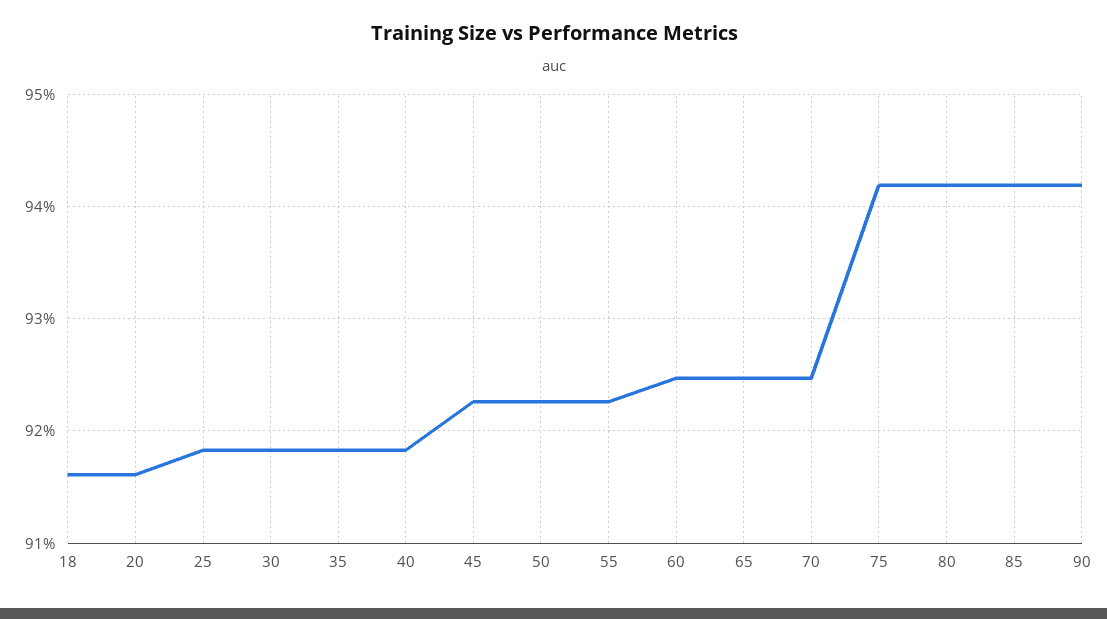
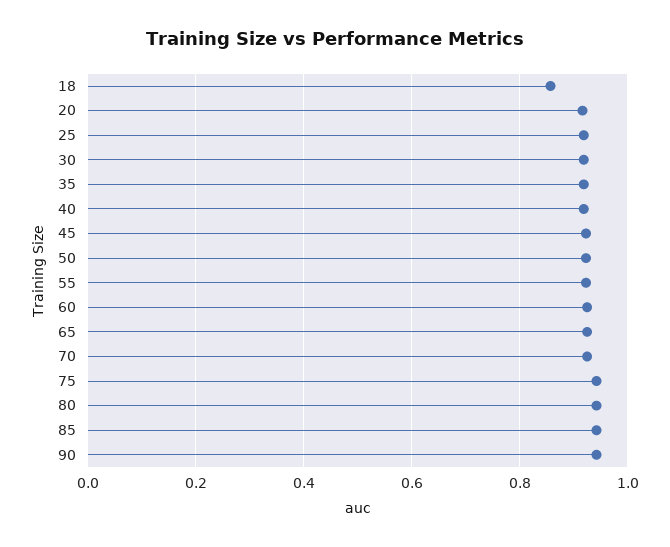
  {
-   "18": 0.916,
+   "18": 0.86,
    "20": 0.916,
    "25": 0.918,
    "30": 0.918,
    "35": 0.918,
    "40": 0.918,
    "45": 0.923,
    "50": 0.923,
    "55": 0.923,
    "60": 0.925,
    "65": 0.925,
    "70": 0.925,
    "75": 0.942,
    "80": 0.942,
    "85": 0.942,
    "90": 0.942
  }

